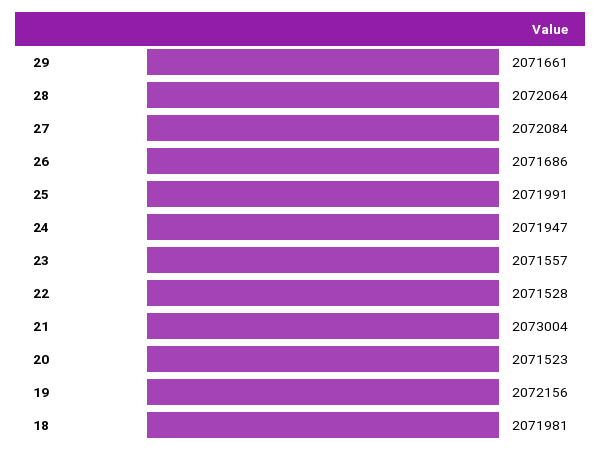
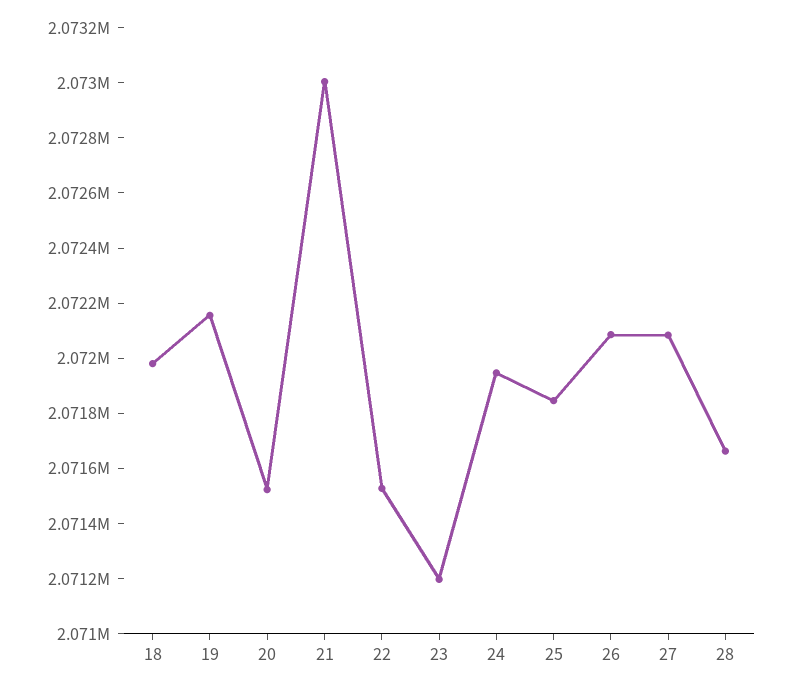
  {
-   "29": 2071661,
-   "28": 2072064,
+   "28": 2071650,
    "27": 2072084,
-   "26": 2071686,
+   "26": 2072100,
-   "25": 2071991,
+   "25": 2071850,
    "24": 2071947,
-   "23": 2071557,
+   "23": 2071200,
    "22": 2071528,
    "21": 2073004,
    "20": 2071523,
    "19": 2072156,
    "18": 2071981
  }

